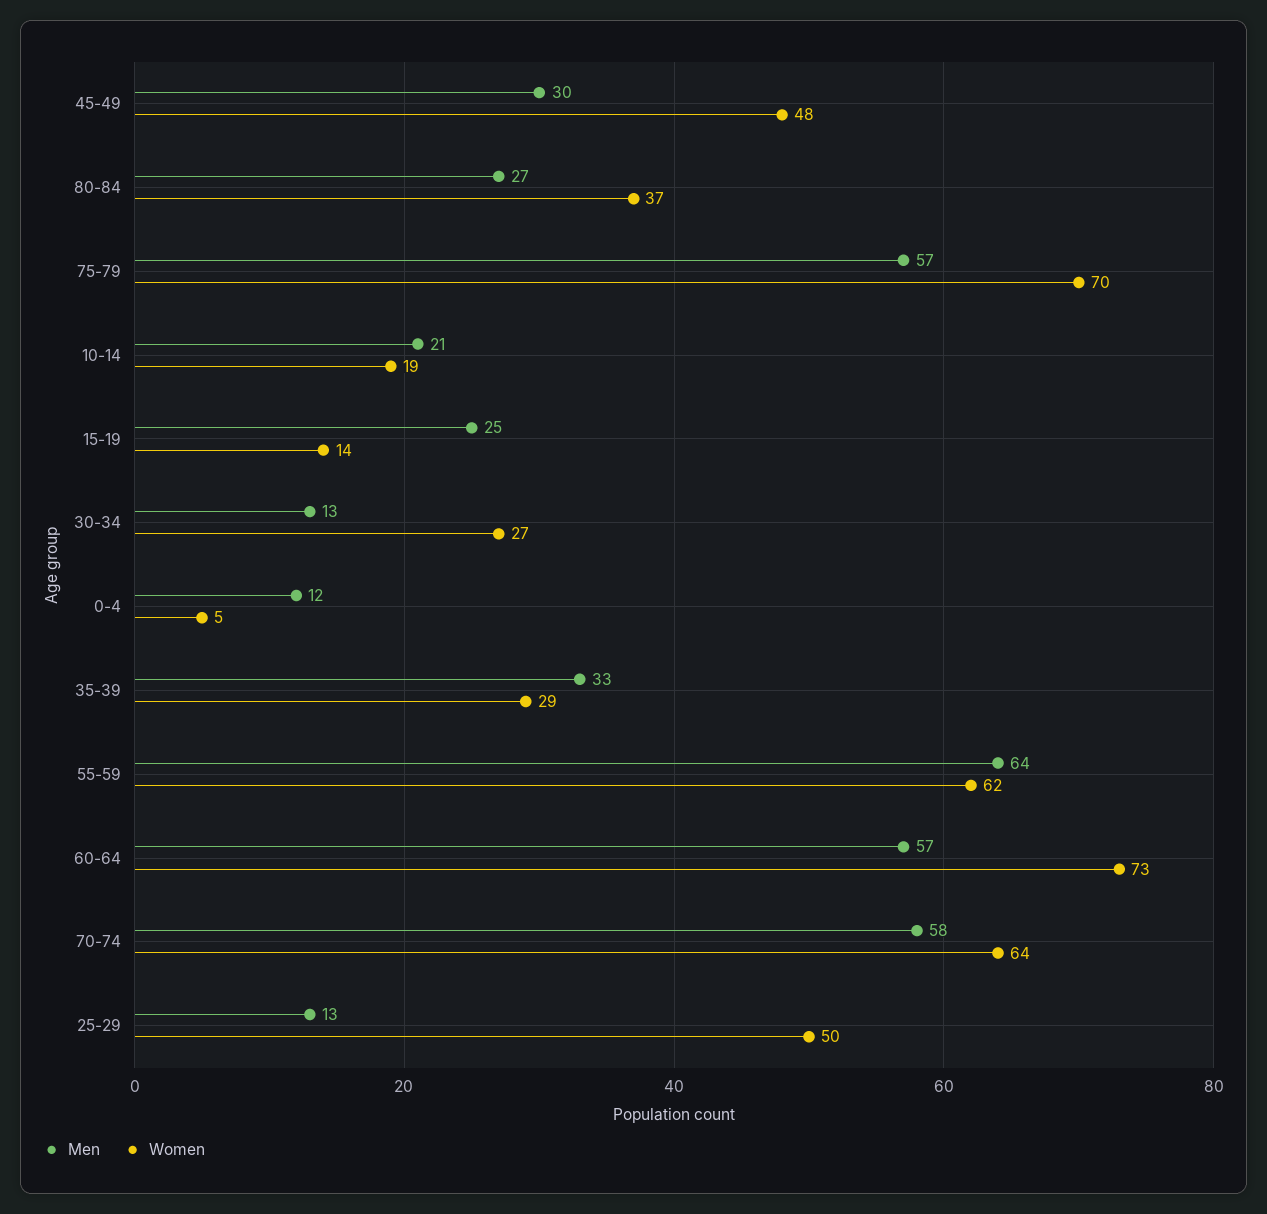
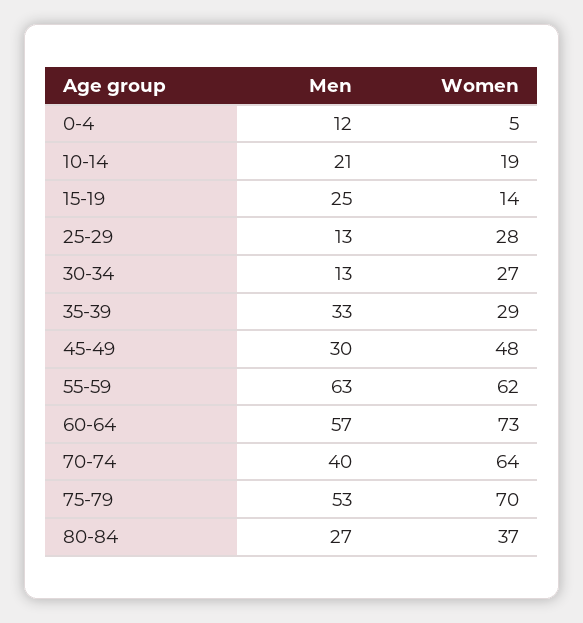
  {
    "Men": {
      "45-49": 30,
      "80-84": 27,
-     "75-79": 57,
+     "75-79": 53,
      "10-14": 21,
      "15-19": 25,
      "30-34": 13,
      "0-4": 12,
      "35-39": 33,
-     "55-59": 64,
+     "55-59": 63,
      "60-64": 57,
-     "70-74": 58,
+     "70-74": 40,
      "25-29": 13
    },
    "Women": {
      "45-49": 48,
      "80-84": 37,
      "75-79": 70,
      "10-14": 19,
      "15-19": 14,
      "30-34": 27,
      "0-4": 5,
      "35-39": 29,
      "55-59": 62,
      "60-64": 73,
      "70-74": 64,
-     "25-29": 50
+     "25-29": 28
    }
  }

